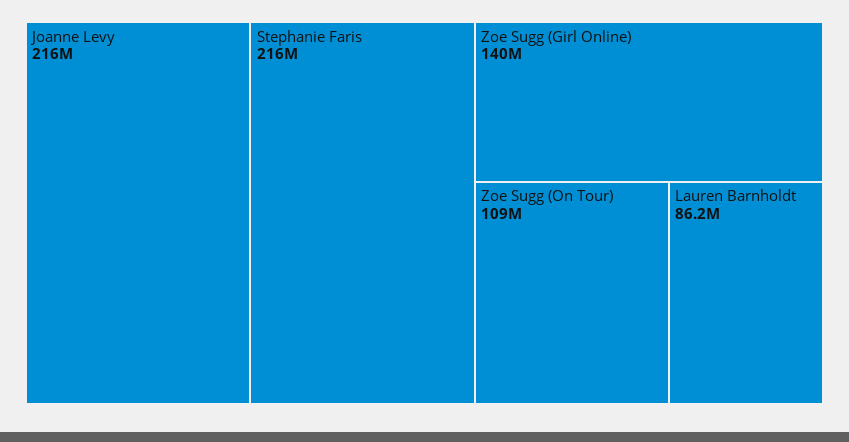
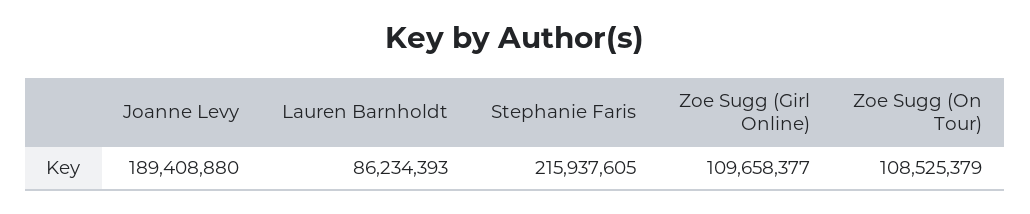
  {
-   "Joanne Levy": 216000000,
+   "Joanne Levy": 189408880,
    "Stephanie Faris": 215937605,
-   "Zoe Sugg (Girl Online)": 140000000,
+   "Zoe Sugg (Girl Online)": 109658377,
    "Zoe Sugg (On Tour)": 108525379,
    "Lauren Barnholdt": 86234393
  }

